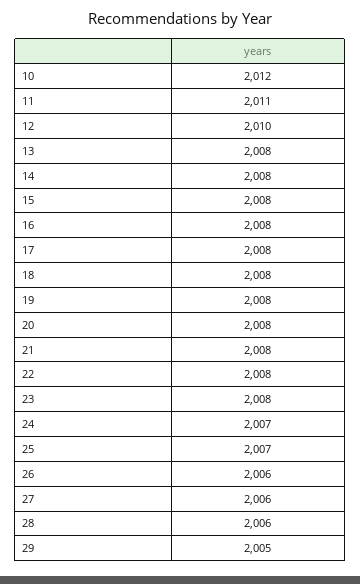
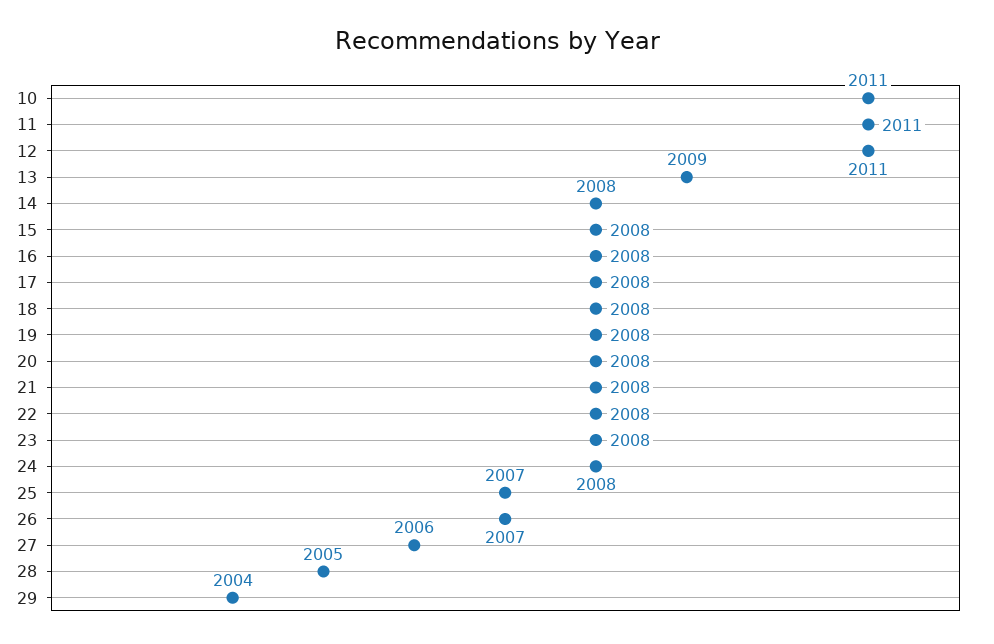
  {
-   "10": 2012,
+   "10": 2011,
    "11": 2011,
-   "12": 2010,
+   "12": 2011,
-   "13": 2008,
+   "13": 2009,
    "14": 2008,
    "15": 2008,
    "16": 2008,
    "17": 2008,
    "18": 2008,
    "19": 2008,
    "20": 2008,
    "21": 2008,
    "22": 2008,
    "23": 2008,
-   "24": 2007,
+   "24": 2008,
    "25": 2007,
-   "26": 2006,
+   "26": 2007,
    "27": 2006,
-   "28": 2006,
+   "28": 2005,
-   "29": 2005
+   "29": 2004
  }

